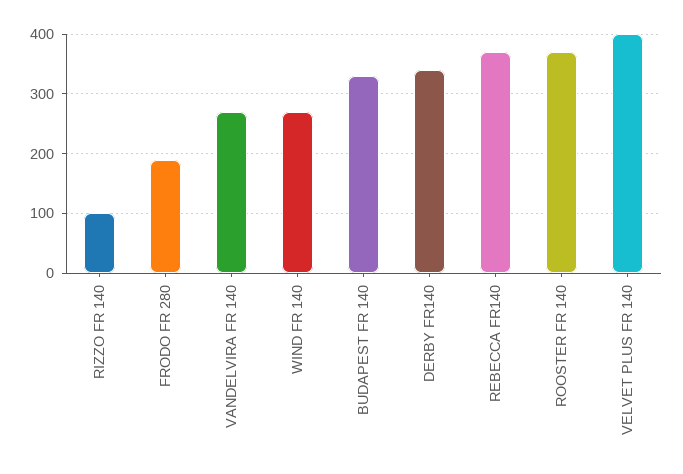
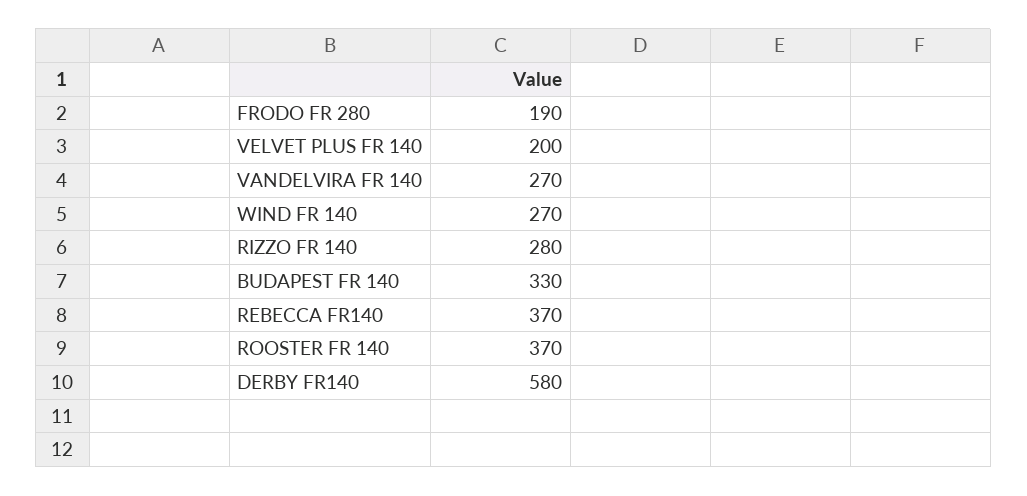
  {
-   "RIZZO FR 140": 100,
+   "RIZZO FR 140": 280,
    "FRODO FR 280": 190,
    "VANDELVIRA FR 140": 270,
    "WIND FR 140": 270,
    "BUDAPEST FR 140": 330,
-   "DERBY FR140": 340,
+   "DERBY FR140": 580,
    "REBECCA FR140": 370,
    "ROOSTER FR 140": 370,
-   "VELVET PLUS FR 140": 400
+   "VELVET PLUS FR 140": 200
  }

